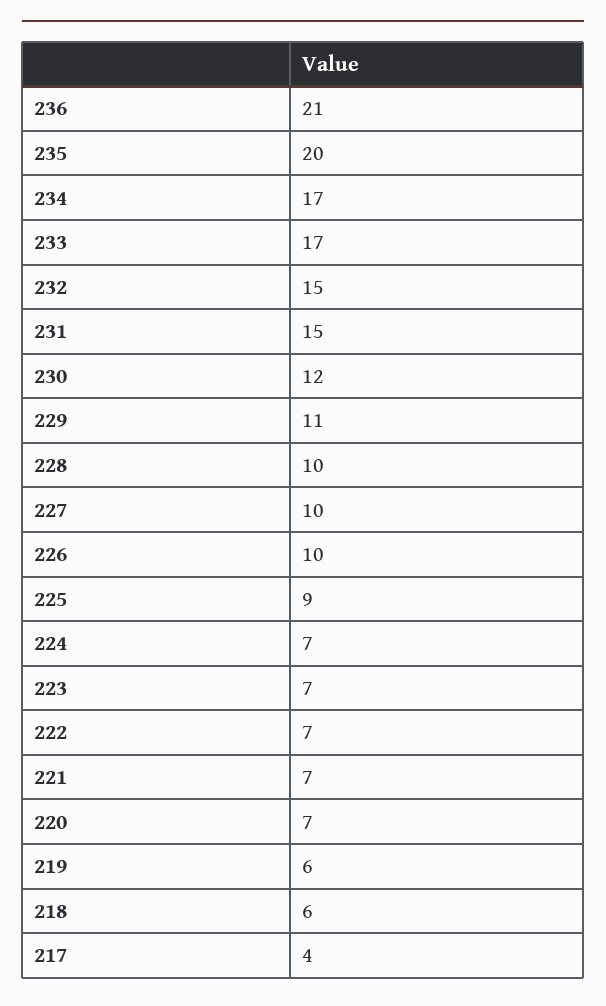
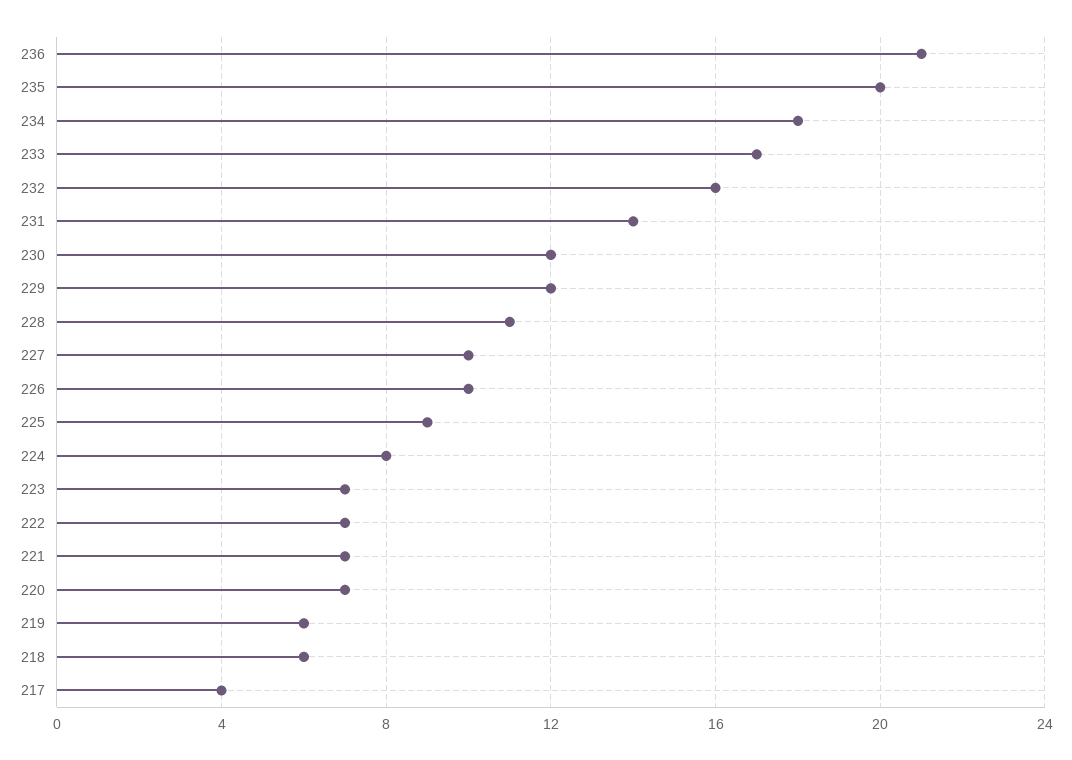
  {
    "236": 21,
    "235": 20,
-   "234": 17,
+   "234": 18,
    "233": 17,
-   "232": 15,
+   "232": 16,
-   "231": 15,
+   "231": 14,
    "230": 12,
-   "229": 11,
+   "229": 12,
-   "228": 10,
+   "228": 11,
    "227": 10,
    "226": 10,
    "225": 9,
-   "224": 7,
+   "224": 8,
    "223": 7,
    "222": 7,
    "221": 7,
    "220": 7,
    "219": 6,
    "218": 6,
    "217": 4
  }

